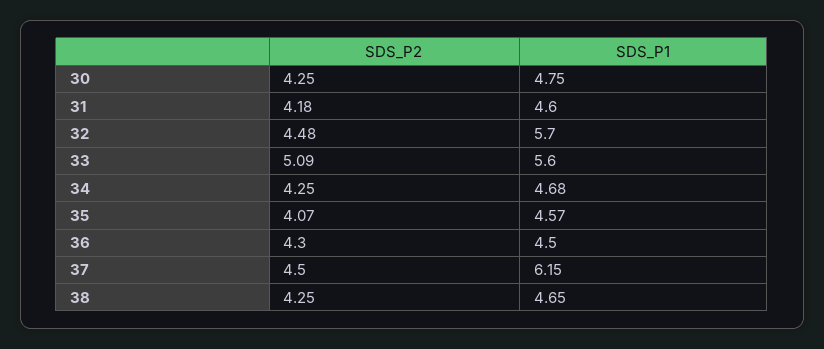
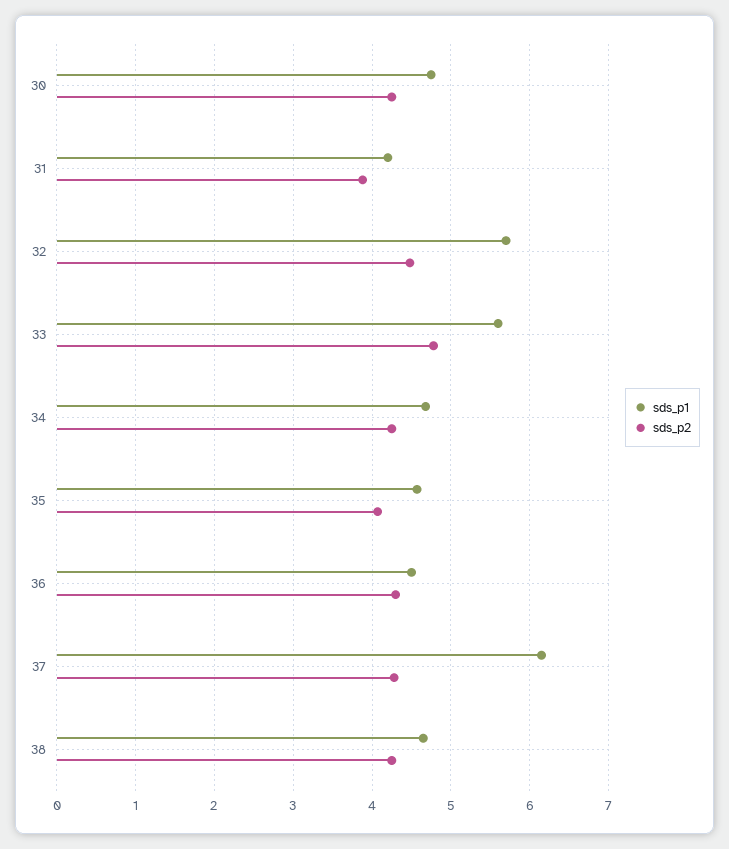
  {
    "SDS_P2": {
      "30": 4.25,
-     "31": 4.18,
+     "31": 3.9,
      "32": 4.48,
-     "33": 5.09,
+     "33": 4.8,
      "34": 4.25,
      "35": 4.07,
      "36": 4.3,
-     "37": 4.5,
+     "37": 4.3,
      "38": 4.25
    },
    "SDS_P1": {
      "30": 4.75,
-     "31": 4.6,
+     "31": 4.2,
      "32": 5.7,
      "33": 5.6,
      "34": 4.68,
      "35": 4.57,
      "36": 4.5,
      "37": 6.15,
      "38": 4.65
    }
  }

